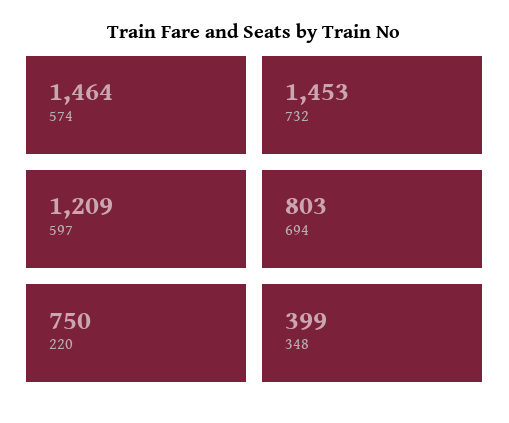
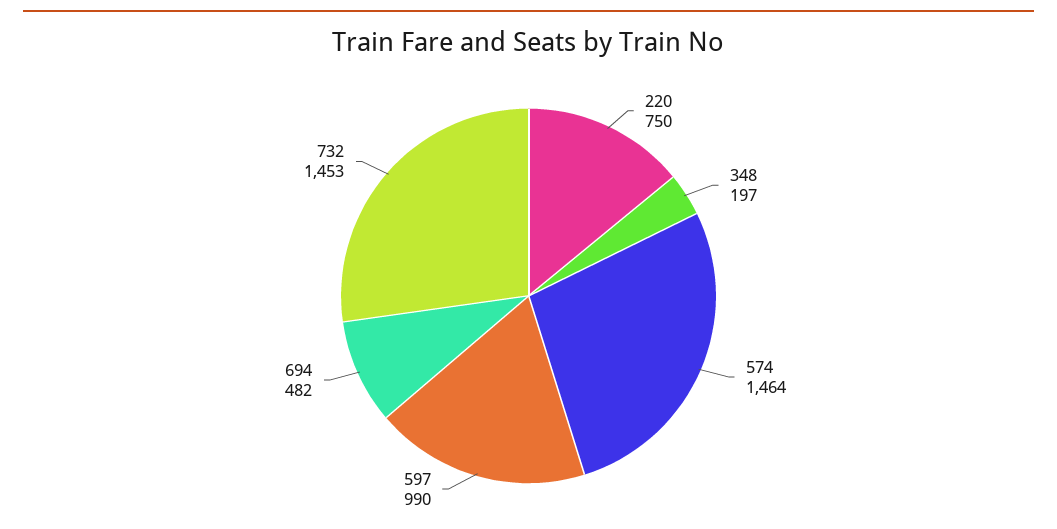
  {
    "574": 1464,
    "732": 1453,
-   "597": 1209,
+   "597": 990,
-   "694": 803,
+   "694": 482,
    "220": 750,
-   "348": 399
+   "348": 197
  }

